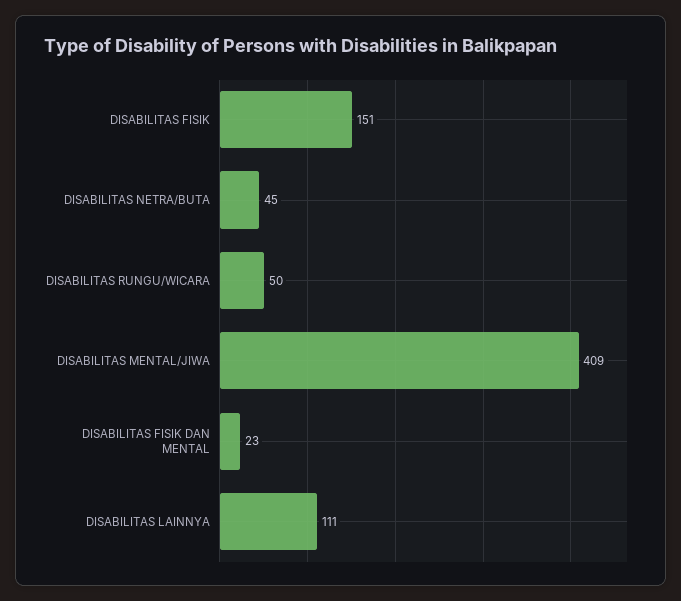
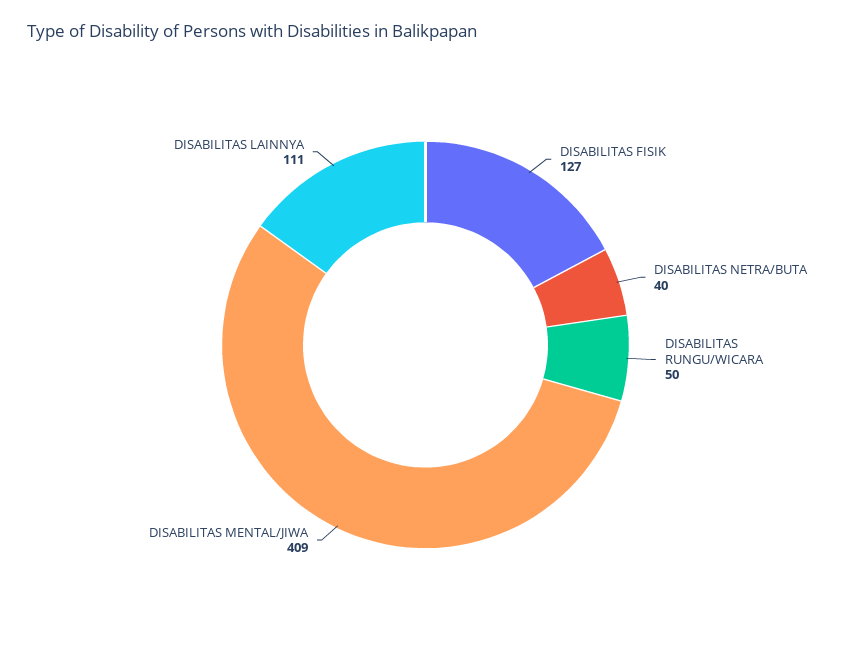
  {
-   "DISABILITAS FISIK": 151,
+   "DISABILITAS FISIK": 127,
-   "DISABILITAS NETRA/BUTA": 45,
+   "DISABILITAS NETRA/BUTA": 40,
    "DISABILITAS RUNGU/WICARA": 50,
    "DISABILITAS MENTAL/JIWA": 409,
-   "DISABILITAS FISIK DAN MENTAL": 23,
    "DISABILITAS LAINNYA": 111
  }

